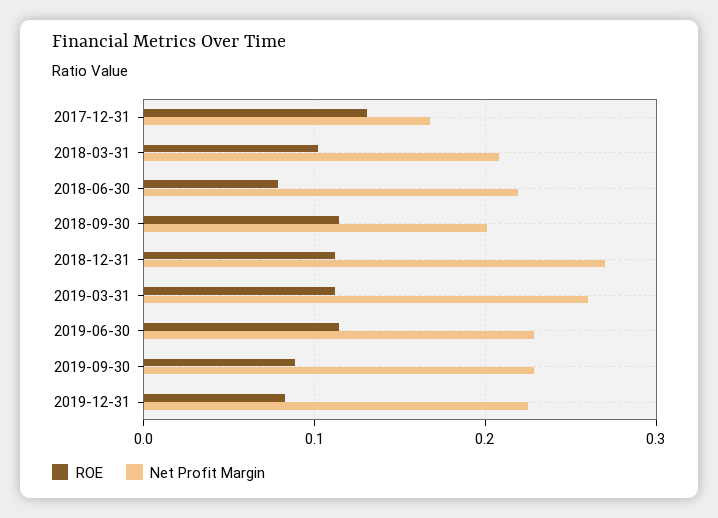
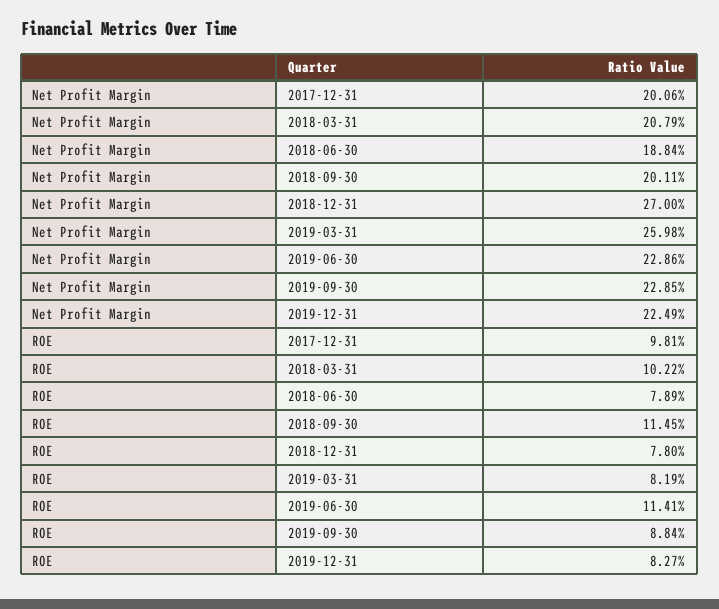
  {
    "ROE": {
-     "2017-12-31": 0.13,
+     "2017-12-31": 0.0981,
      "2018-03-31": 0.1022,
      "2018-06-30": 0.0789,
      "2018-09-30": 0.1145,
-     "2018-12-31": 0.11,
+     "2018-12-31": 0.078,
-     "2019-03-31": 0.11,
+     "2019-03-31": 0.0819,
      "2019-06-30": 0.1141,
      "2019-09-30": 0.0884,
      "2019-12-31": 0.0827
    },
    "Net Profit Margin": {
-     "2017-12-31": 0.17,
+     "2017-12-31": 0.2006,
      "2018-03-31": 0.2079,
-     "2018-06-30": 0.22,
+     "2018-06-30": 0.1884,
      "2018-09-30": 0.2011,
      "2018-12-31": 0.27,
      "2019-03-31": 0.2598,
      "2019-06-30": 0.2286,
      "2019-09-30": 0.2285,
      "2019-12-31": 0.2249
    }
  }

